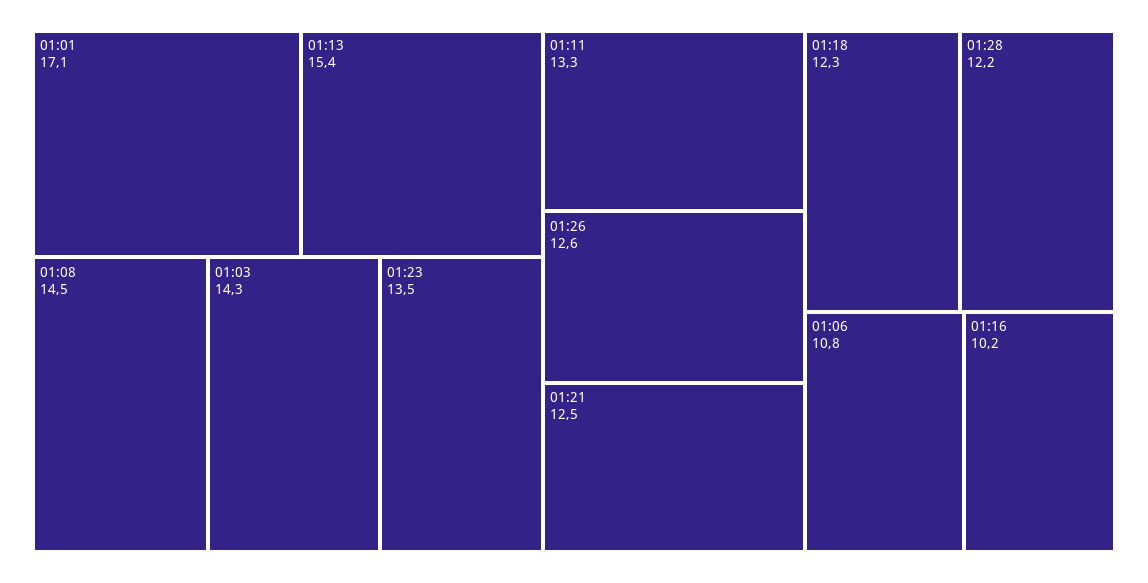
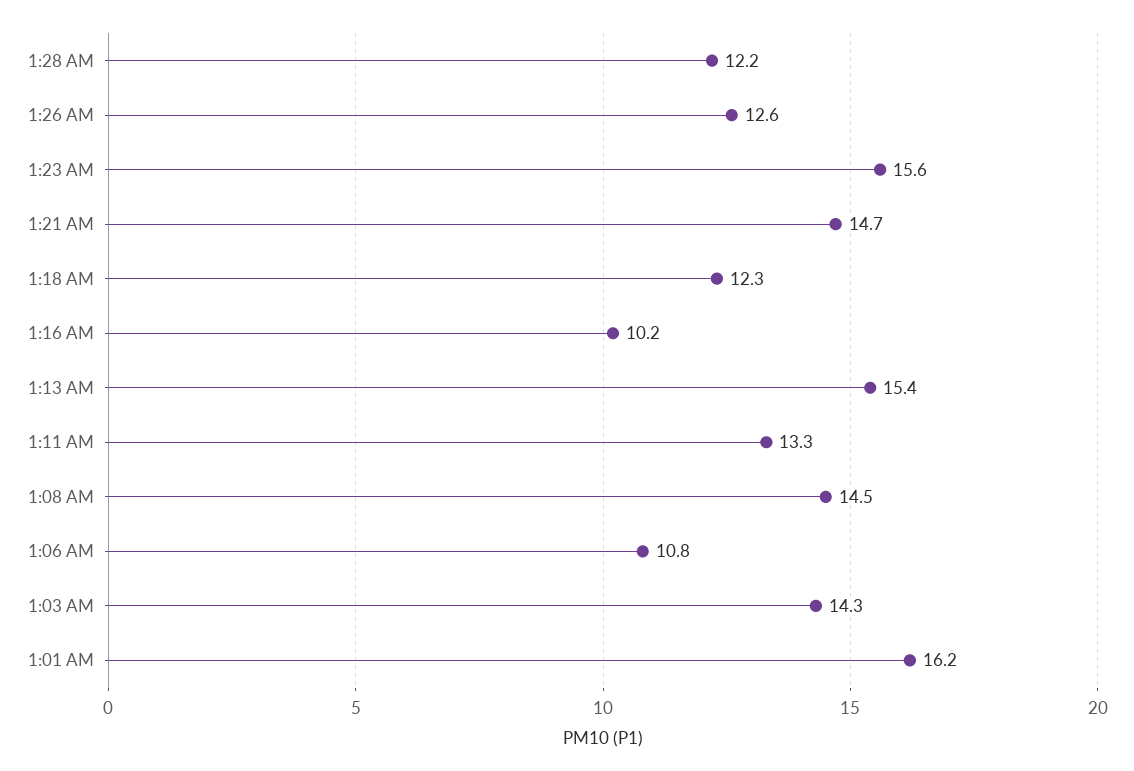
  {
-   "01:01": 17.1,
+   "01:01": 16.2,
    "01:13": 15.4,
    "01:08": 14.5,
    "01:03": 14.3,
-   "01:23": 13.5,
+   "01:23": 15.6,
    "01:11": 13.3,
    "01:26": 12.6,
-   "01:21": 12.5,
+   "01:21": 14.7,
    "01:18": 12.3,
    "01:28": 12.2,
    "01:06": 10.8,
    "01:16": 10.2
  }

